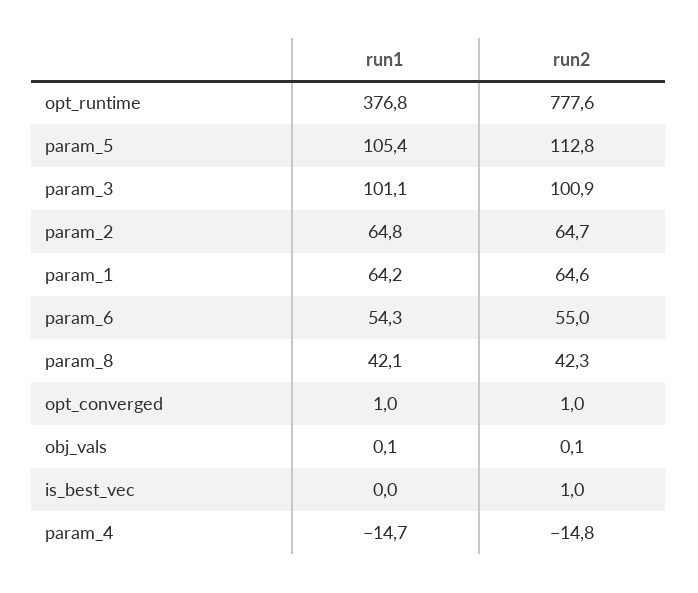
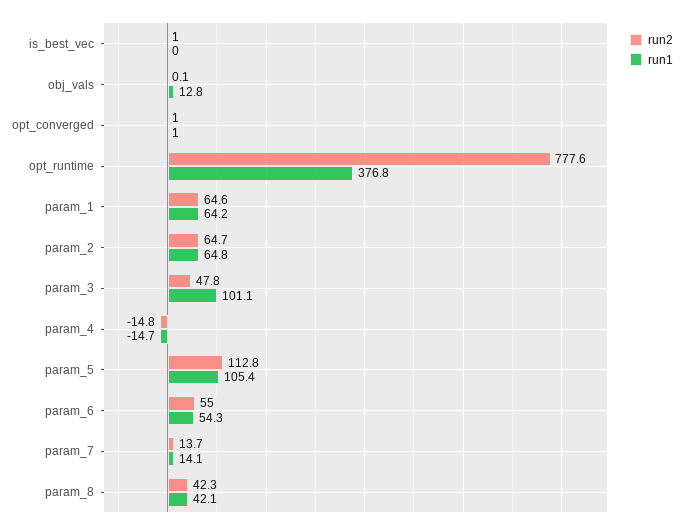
  {
    "run1": {
      "opt_runtime": 376.8,
      "param_5": 105.4,
      "param_3": 101.1,
      "param_2": 64.8,
      "param_1": 64.2,
      "param_6": 54.3,
      "param_8": 42.1,
      "opt_converged": 1,
-     "obj_vals": 0.1,
+     "obj_vals": 12.8,
      "is_best_vec": 0,
-     "param_4": -14.7
+     "param_4": -14.7,
+     "param_7": 14.1
    },
    "run2": {
      "opt_runtime": 777.6,
      "param_5": 112.8,
-     "param_3": 100.9,
+     "param_3": 47.8,
      "param_2": 64.7,
      "param_1": 64.6,
      "param_6": 55,
      "param_8": 42.3,
      "opt_converged": 1,
      "obj_vals": 0.1,
      "is_best_vec": 1,
-     "param_4": -14.8
+     "param_4": -14.8,
+     "param_7": 13.7
    }
  }

